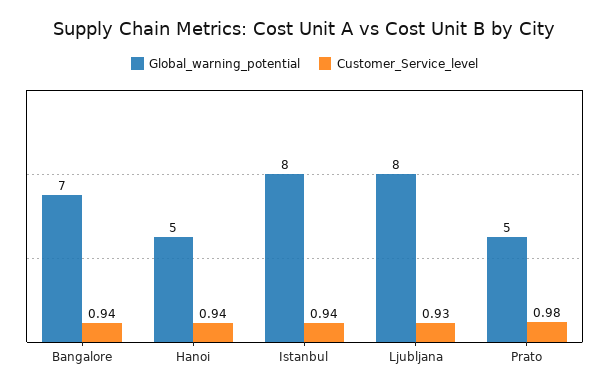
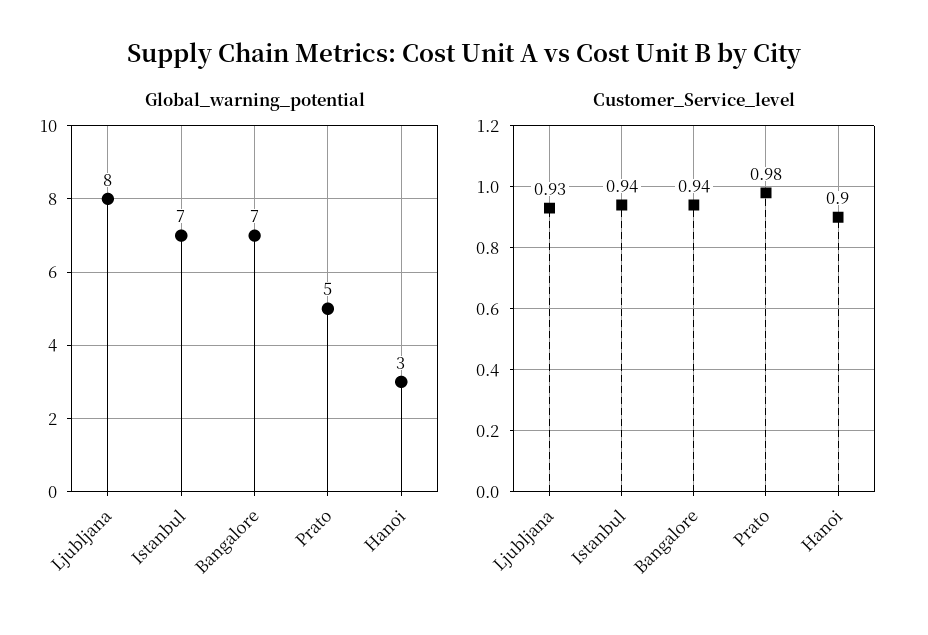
  {
    "Global_warning_potential": {
      "Bangalore": 7,
-     "Hanoi": 5,
+     "Hanoi": 3,
-     "Istanbul": 8,
+     "Istanbul": 7,
      "Ljubljana": 8,
      "Prato": 5
    },
    "Customer_Service_level": {
      "Bangalore": 0.94,
-     "Hanoi": 0.94,
+     "Hanoi": 0.9,
      "Istanbul": 0.94,
      "Ljubljana": 0.93,
      "Prato": 0.98
    }
  }

